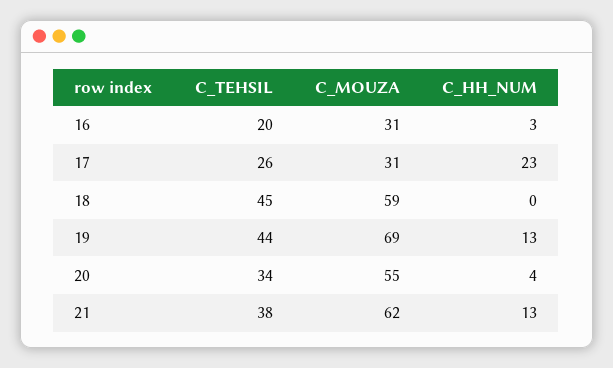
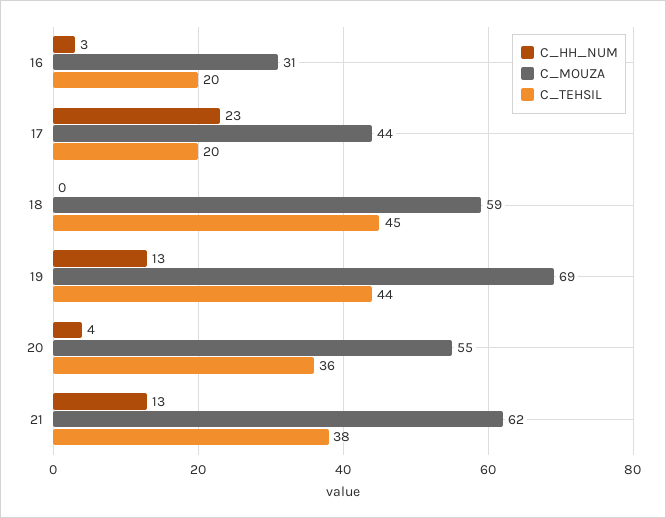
  {
    "C_TEHSIL": {
      "16": 20,
-     "17": 26,
+     "17": 20,
      "18": 45,
      "19": 44,
-     "20": 34,
+     "20": 36,
      "21": 38
    },
    "C_MOUZA": {
      "16": 31,
-     "17": 31,
+     "17": 44,
      "18": 59,
      "19": 69,
      "20": 55,
      "21": 62
    },
    "C_HH_NUM": {
      "16": 3,
      "17": 23,
      "18": 0,
      "19": 13,
      "20": 4,
      "21": 13
    }
  }

